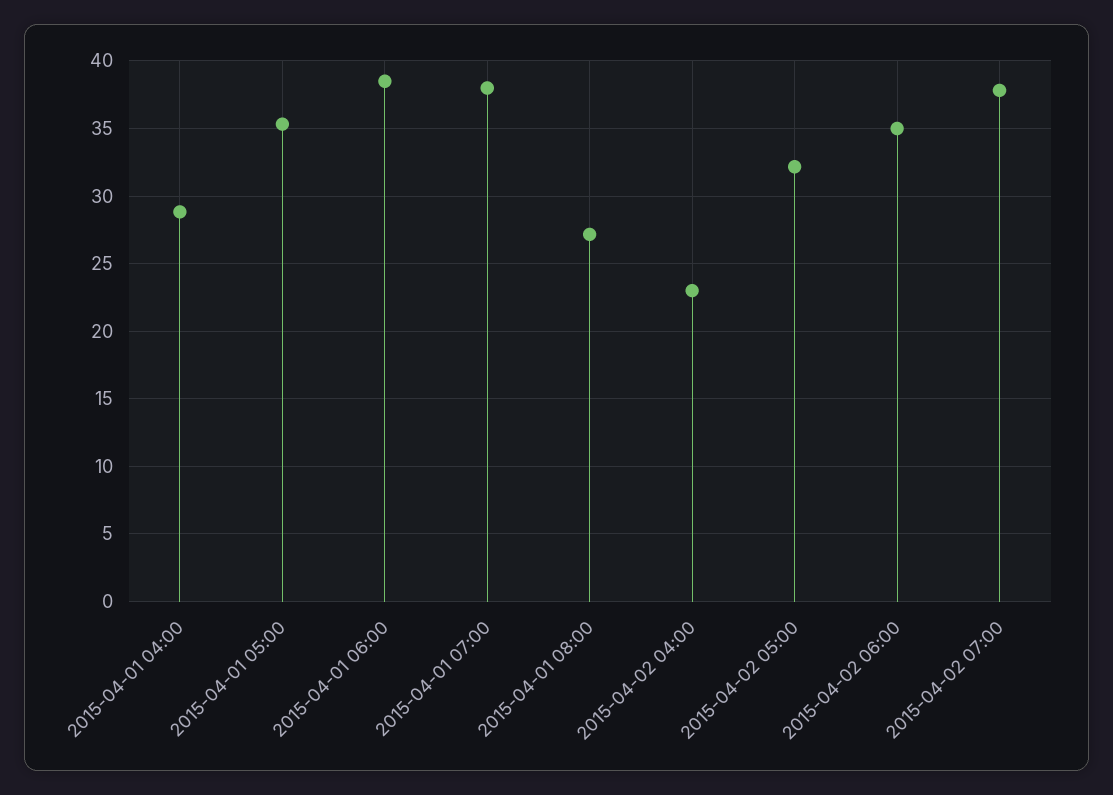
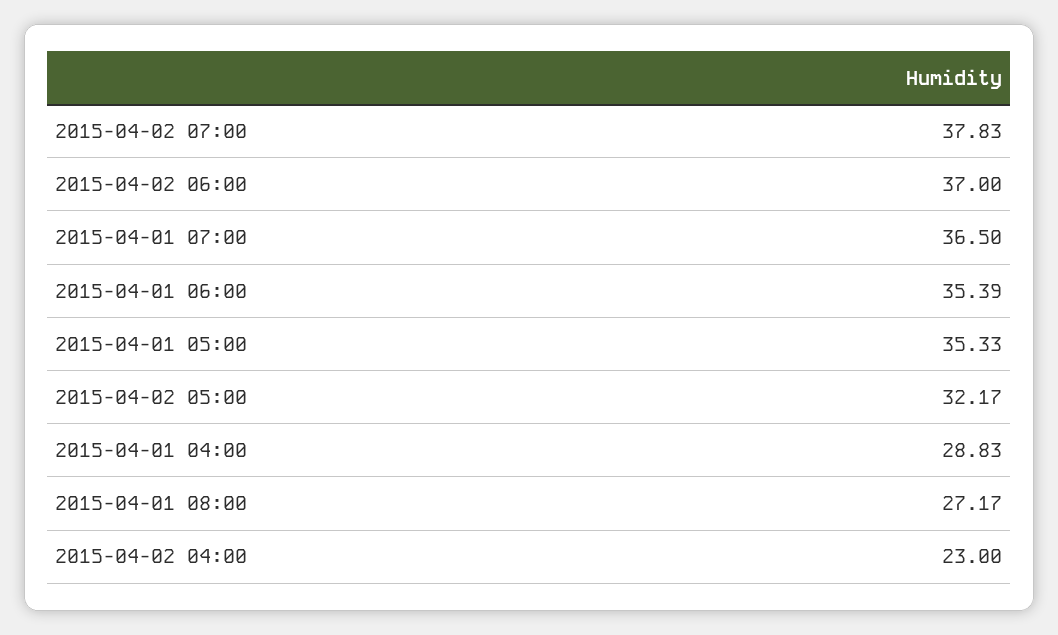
  {
    "2015-04-01 04:00": 28.83,
    "2015-04-01 05:00": 35.33,
-   "2015-04-01 06:00": 38.5,
+   "2015-04-01 06:00": 35.39,
-   "2015-04-01 07:00": 38,
+   "2015-04-01 07:00": 36.5,
    "2015-04-01 08:00": 27.17,
    "2015-04-02 04:00": 23,
    "2015-04-02 05:00": 32.17,
-   "2015-04-02 06:00": 35,
+   "2015-04-02 06:00": 37,
    "2015-04-02 07:00": 37.83
  }

